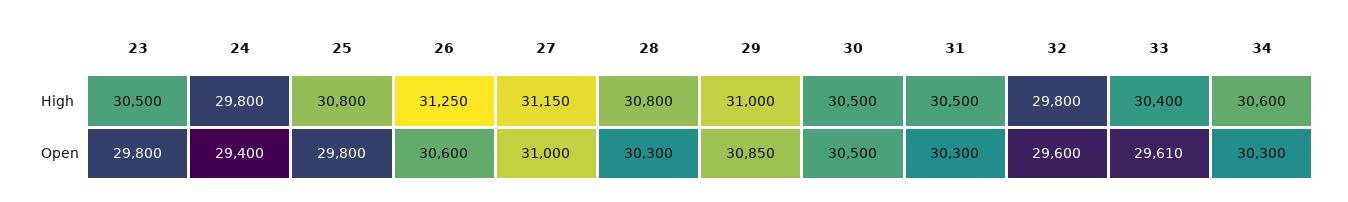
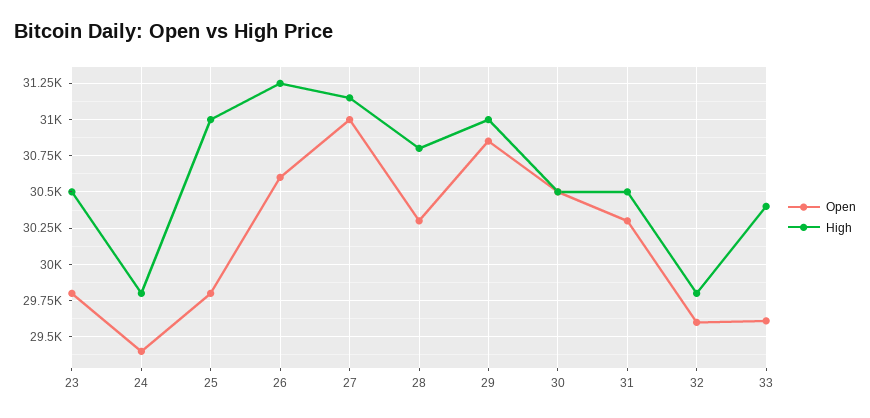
  {
    "High": {
      "23": 30500,
      "24": 29800,
-     "25": 30800,
+     "25": 31000,
      "26": 31250,
      "27": 31150,
      "28": 30800,
      "29": 31000,
      "30": 30500,
      "31": 30500,
      "32": 29800,
-     "33": 30400,
+     "33": 30400
-     "34": 30600
    },
    "Open": {
      "23": 29800,
      "24": 29400,
      "25": 29800,
      "26": 30600,
      "27": 31000,
      "28": 30300,
      "29": 30850,
      "30": 30500,
      "31": 30300,
      "32": 29600,
-     "33": 29610,
+     "33": 29610
-     "34": 30300
    }
  }

